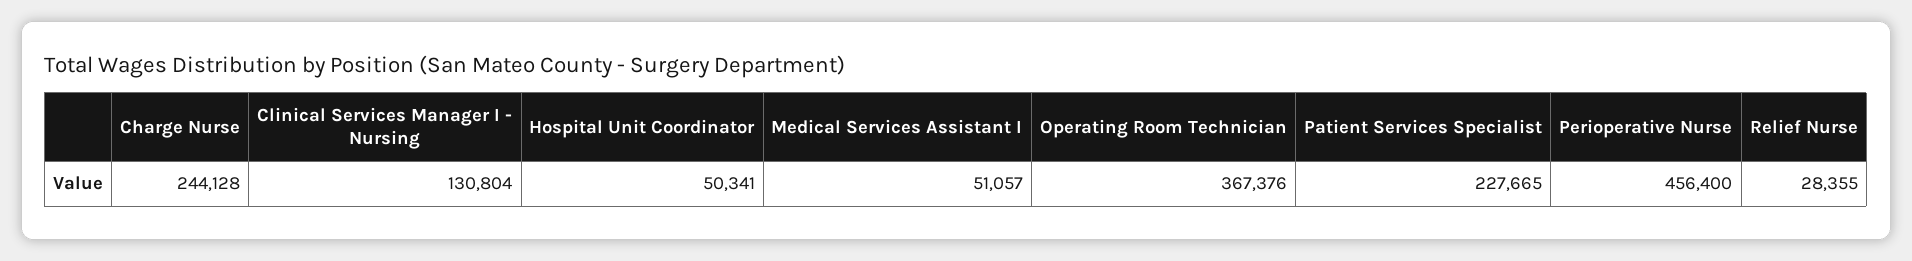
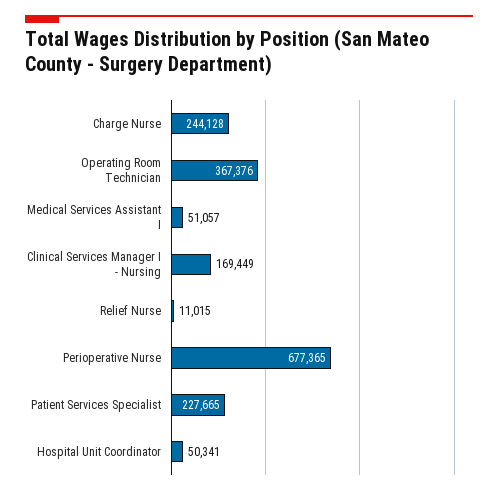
  {
    "Charge Nurse": 244128,
-   "Clinical Services Manager I - Nursing": 130804,
+   "Clinical Services Manager I - Nursing": 169449,
    "Hospital Unit Coordinator": 50341,
    "Medical Services Assistant I": 51057,
    "Operating Room Technician": 367376,
    "Patient Services Specialist": 227665,
-   "Perioperative Nurse": 456400,
+   "Perioperative Nurse": 677365,
-   "Relief Nurse": 28355
+   "Relief Nurse": 11015
  }

